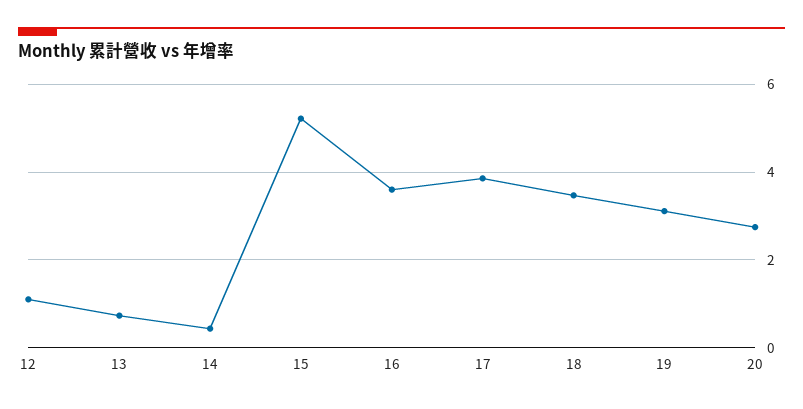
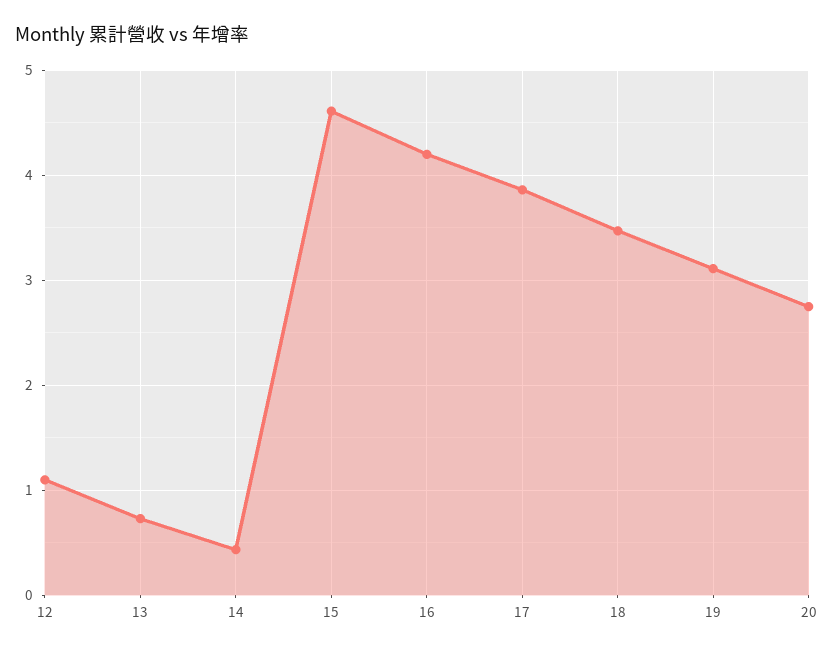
  {
    "12": 1.1,
    "13": 0.7,
    "14": 0.4,
-   "15": 5.2,
+   "15": 4.6,
-   "16": 3.6,
+   "16": 4.2,
    "17": 3.9,
    "18": 3.5,
    "19": 3.1,
    "20": 2.8
  }

